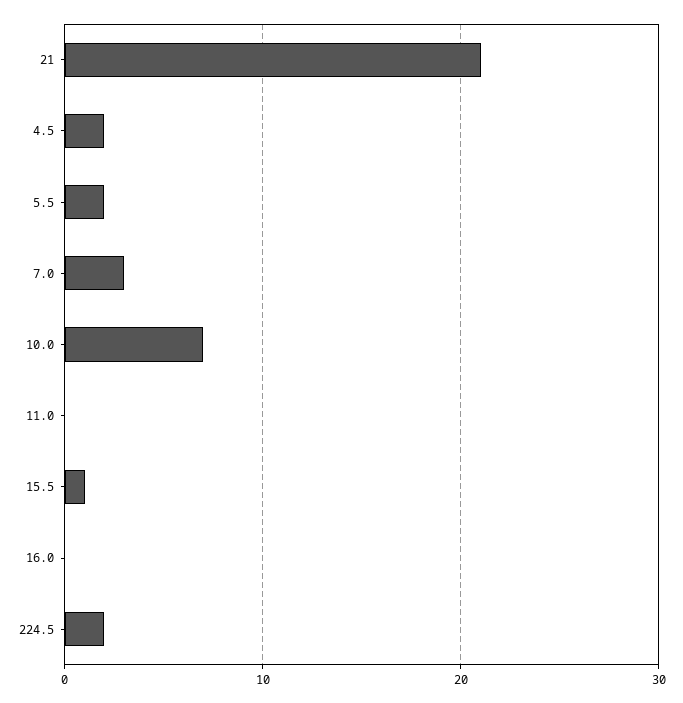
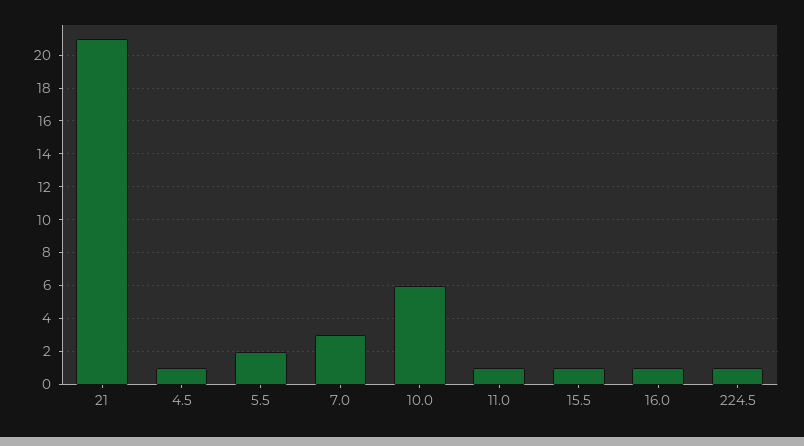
  {
    "21": 21,
-   "4.5": 2,
+   "4.5": 1,
    "5.5": 2,
    "7.0": 3,
-   "10.0": 7,
+   "10.0": 6,
-   "11.0": 0,
+   "11.0": 1,
    "15.5": 1,
-   "16.0": 0,
+   "16.0": 1,
-   "224.5": 2
+   "224.5": 1
  }

